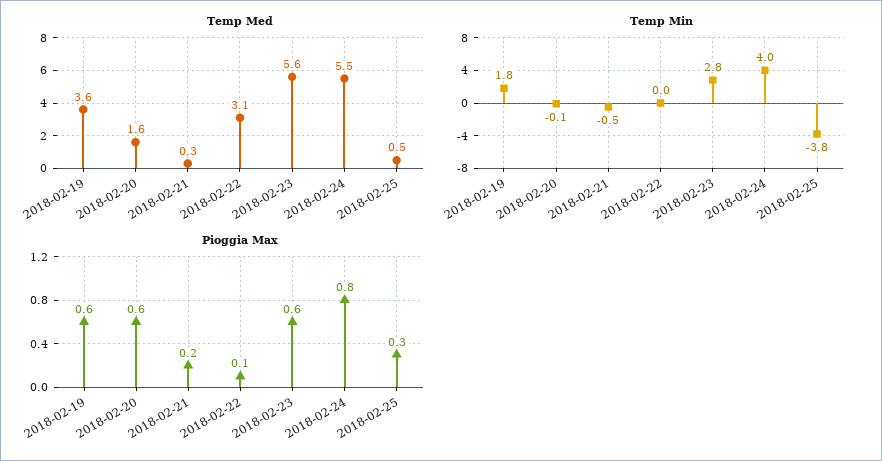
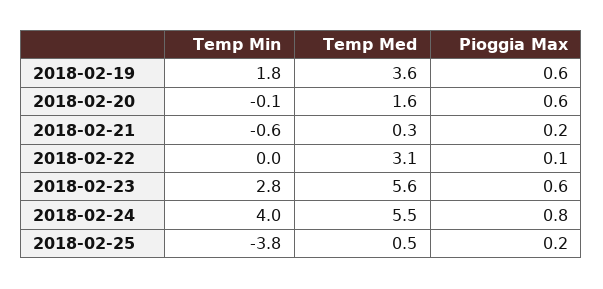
  {
    "Temp Med": {
      "2018-02-19": 3.6,
      "2018-02-20": 1.6,
      "2018-02-21": 0.3,
      "2018-02-22": 3.1,
      "2018-02-23": 5.6,
      "2018-02-24": 5.5,
      "2018-02-25": 0.5
    },
    "Temp Min": {
      "2018-02-19": 1.8,
      "2018-02-20": -0.1,
-     "2018-02-21": -0.5,
+     "2018-02-21": -0.6,
      "2018-02-22": 0,
      "2018-02-23": 2.8,
      "2018-02-24": 4,
      "2018-02-25": -3.8
    },
    "Pioggia Max": {
      "2018-02-19": 0.6,
      "2018-02-20": 0.6,
      "2018-02-21": 0.2,
      "2018-02-22": 0.1,
      "2018-02-23": 0.6,
      "2018-02-24": 0.8,
-     "2018-02-25": 0.3
+     "2018-02-25": 0.2
    }
  }

